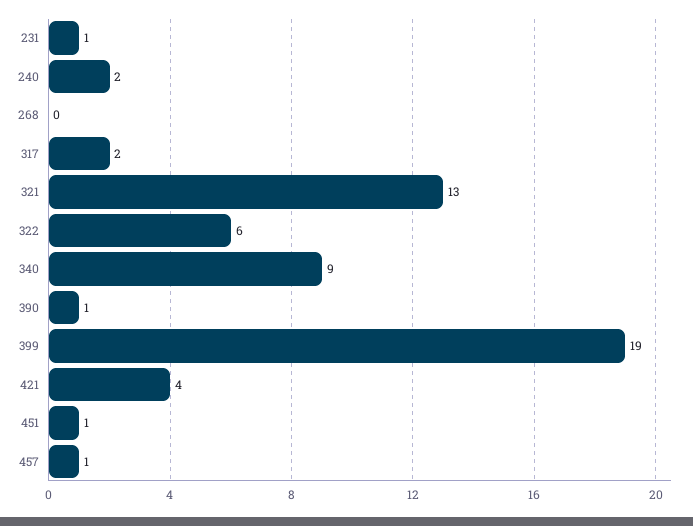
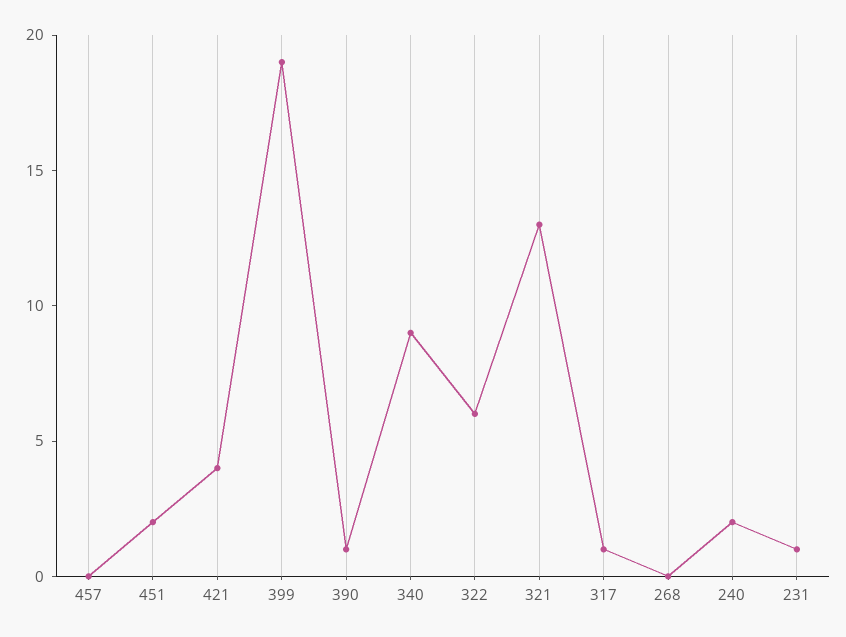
  {
    "231": 1,
    "240": 2,
    "268": 0,
-   "317": 2,
+   "317": 1,
    "321": 13,
    "322": 6,
    "340": 9,
    "390": 1,
    "399": 19,
    "421": 4,
-   "451": 1,
+   "451": 2,
-   "457": 1
+   "457": 0
  }

